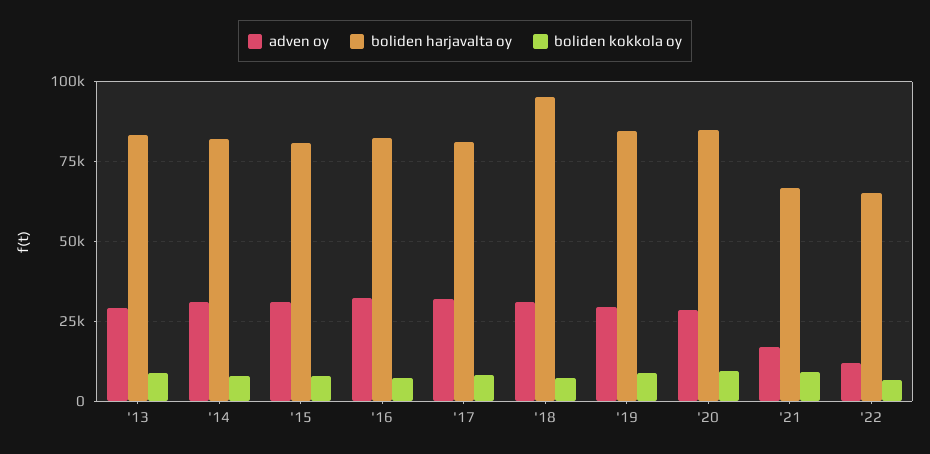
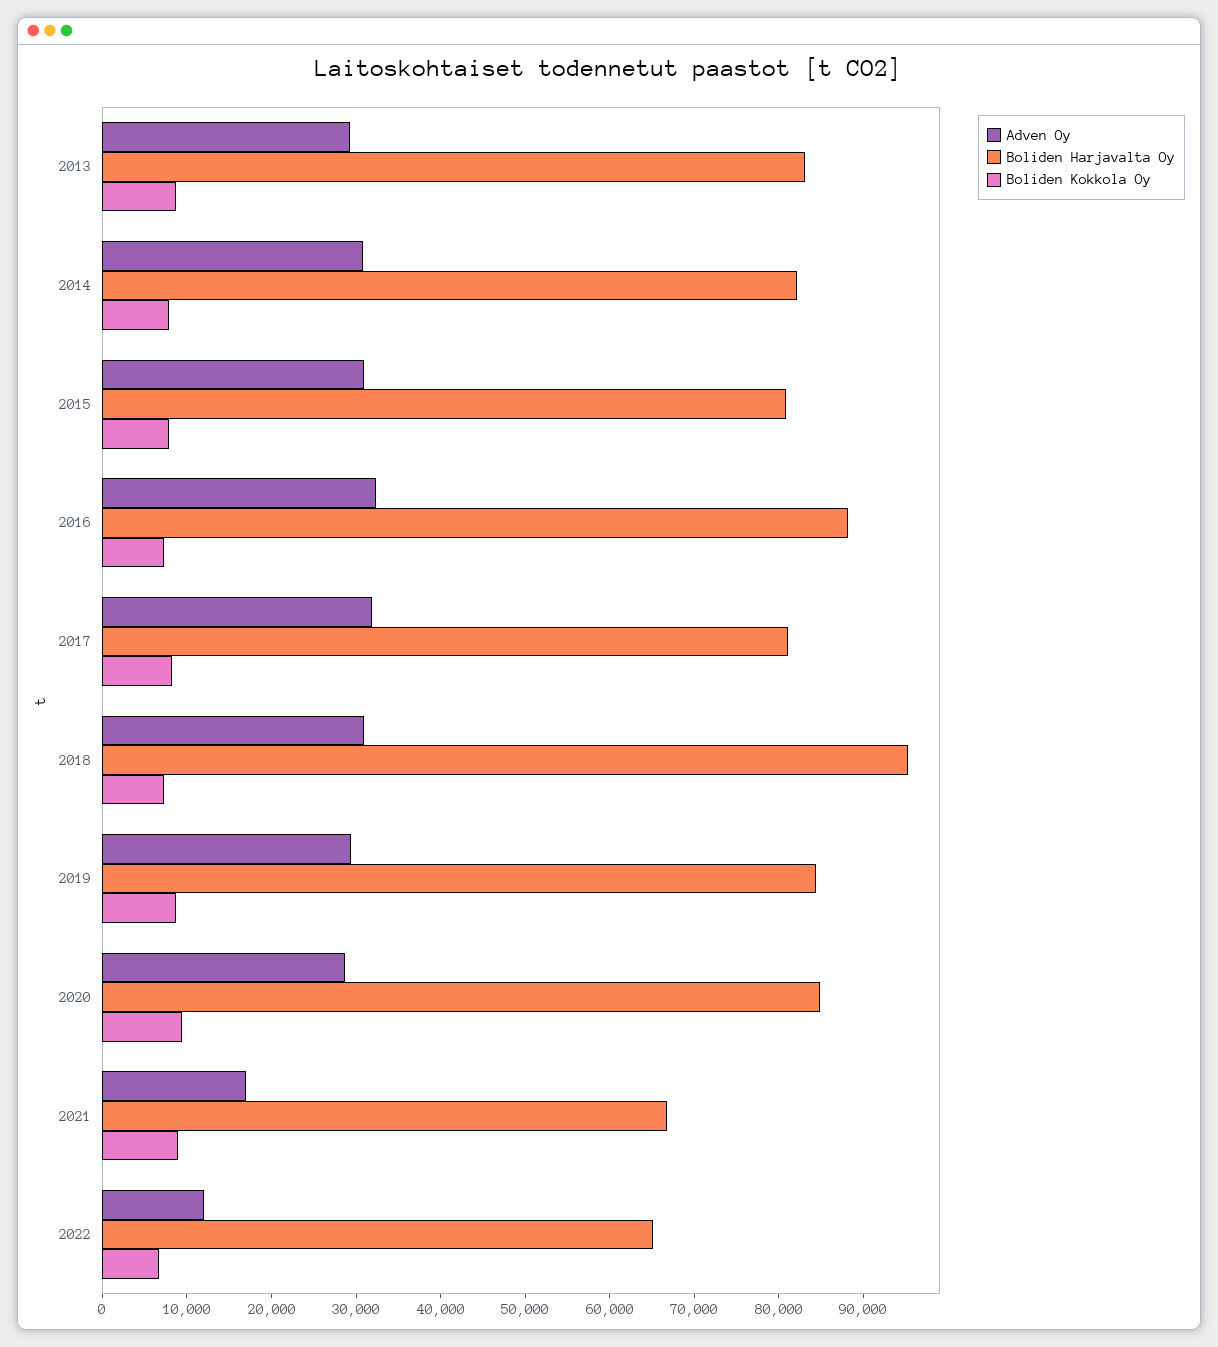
  {
    "adven oy": {
      "'13": 30000,
      "'14": 30000,
      "'15": 30000,
      "'16": 32000,
      "'17": 32000,
      "'18": 30000,
      "'19": 30000,
      "'20": 28000,
      "'21": 16000,
      "'22": 12000
    },
    "boliden harjavalta oy": {
      "'13": 84000,
      "'14": 82000,
      "'15": 80000,
-     "'16": 82500,
+     "'16": 88000,
      "'17": 82000,
      "'18": 96000,
      "'19": 84000,
      "'20": 84000,
      "'21": 66000,
      "'22": 66000
    },
    "boliden kokkola oy": {
      "'13": 8000,
      "'14": 8000,
      "'15": 8000,
      "'16": 8000,
      "'17": 8000,
      "'18": 8000,
      "'19": 8000,
      "'20": 10000,
      "'21": 8000,
      "'22": 6000
    }
  }

